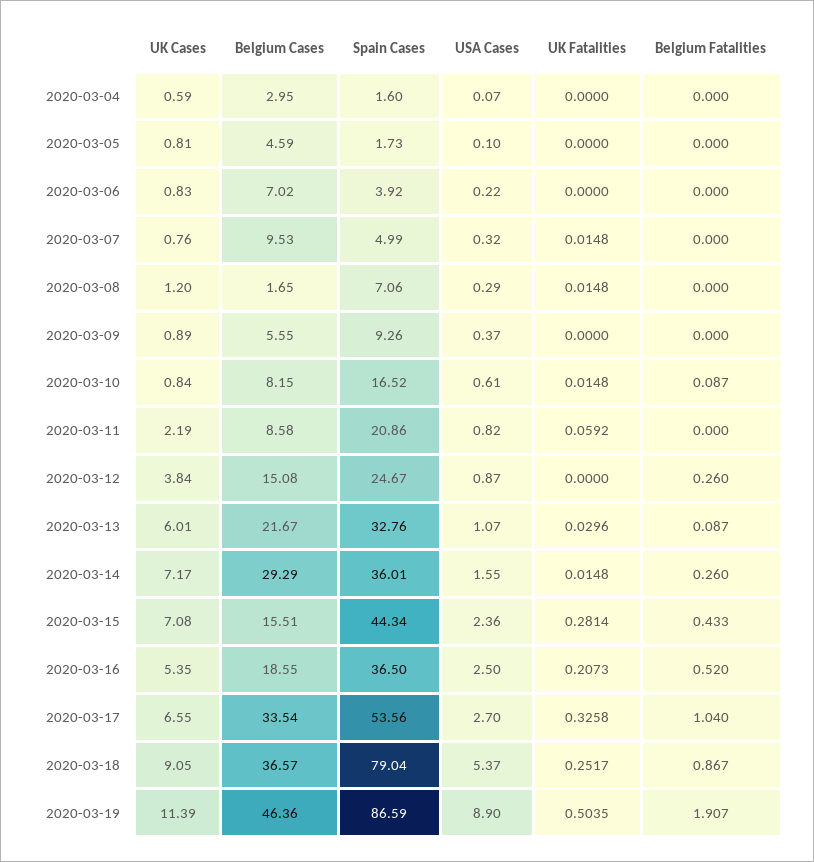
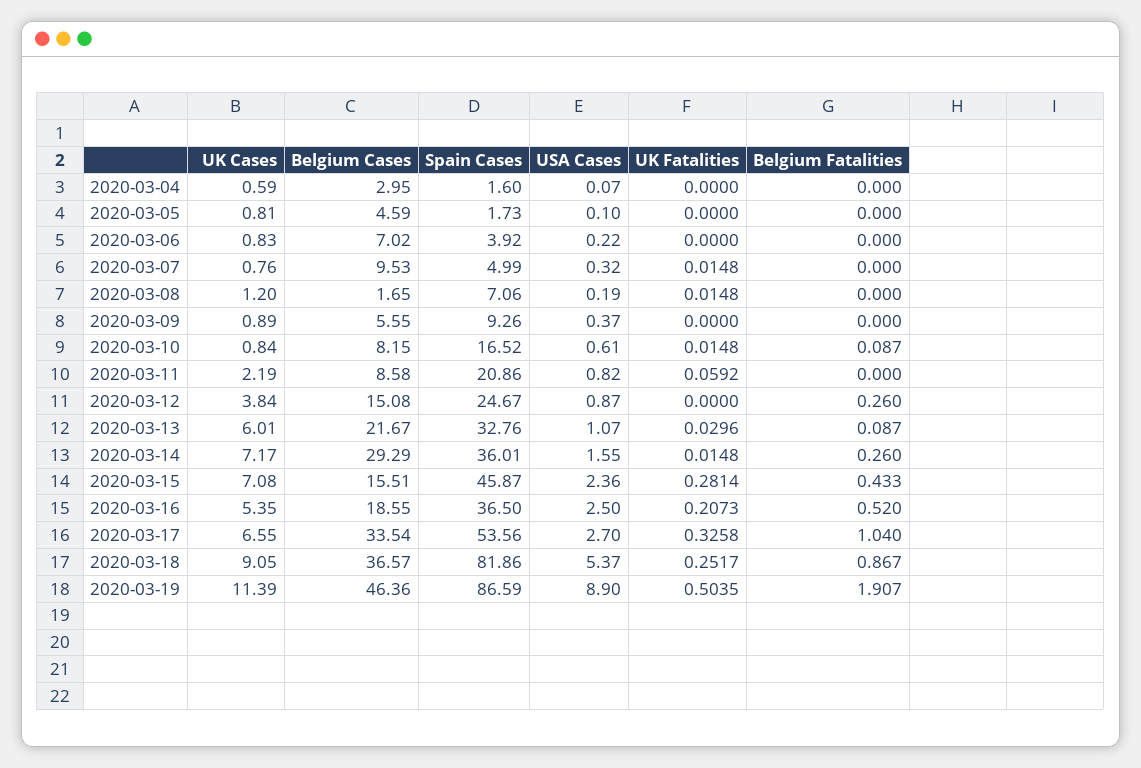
  {
    "UK Cases": {
      "2020-03-04": 0.59,
      "2020-03-05": 0.81,
      "2020-03-06": 0.83,
      "2020-03-07": 0.76,
      "2020-03-08": 1.2,
      "2020-03-09": 0.89,
      "2020-03-10": 0.84,
      "2020-03-11": 2.19,
      "2020-03-12": 3.84,
      "2020-03-13": 6.01,
      "2020-03-14": 7.17,
      "2020-03-15": 7.08,
      "2020-03-16": 5.35,
      "2020-03-17": 6.55,
      "2020-03-18": 9.05,
      "2020-03-19": 11.39
    },
    "Belgium Cases": {
      "2020-03-04": 2.95,
      "2020-03-05": 4.59,
      "2020-03-06": 7.02,
      "2020-03-07": 9.53,
      "2020-03-08": 1.65,
      "2020-03-09": 5.55,
      "2020-03-10": 8.15,
      "2020-03-11": 8.58,
      "2020-03-12": 15.08,
      "2020-03-13": 21.67,
      "2020-03-14": 29.29,
      "2020-03-15": 15.51,
      "2020-03-16": 18.55,
      "2020-03-17": 33.54,
      "2020-03-18": 36.57,
      "2020-03-19": 46.36
    },
    "Spain Cases": {
      "2020-03-04": 1.6,
      "2020-03-05": 1.73,
      "2020-03-06": 3.92,
      "2020-03-07": 4.99,
      "2020-03-08": 7.06,
      "2020-03-09": 9.26,
      "2020-03-10": 16.52,
      "2020-03-11": 20.86,
      "2020-03-12": 24.67,
      "2020-03-13": 32.76,
      "2020-03-14": 36.01,
-     "2020-03-15": 44.34,
+     "2020-03-15": 45.87,
      "2020-03-16": 36.5,
      "2020-03-17": 53.56,
-     "2020-03-18": 79.04,
+     "2020-03-18": 81.86,
      "2020-03-19": 86.59
    },
    "USA Cases": {
      "2020-03-04": 0.07,
      "2020-03-05": 0.1,
      "2020-03-06": 0.22,
      "2020-03-07": 0.32,
-     "2020-03-08": 0.29,
+     "2020-03-08": 0.19,
      "2020-03-09": 0.37,
      "2020-03-10": 0.61,
      "2020-03-11": 0.82,
      "2020-03-12": 0.87,
      "2020-03-13": 1.07,
      "2020-03-14": 1.55,
      "2020-03-15": 2.36,
      "2020-03-16": 2.5,
      "2020-03-17": 2.7,
      "2020-03-18": 5.37,
      "2020-03-19": 8.9
    },
    "UK Fatalities": {
      "2020-03-04": 0,
      "2020-03-05": 0,
      "2020-03-06": 0,
      "2020-03-07": 0.0148,
      "2020-03-08": 0.0148,
      "2020-03-09": 0,
      "2020-03-10": 0.0148,
      "2020-03-11": 0.0592,
      "2020-03-12": 0,
      "2020-03-13": 0.0296,
      "2020-03-14": 0.0148,
      "2020-03-15": 0.2814,
      "2020-03-16": 0.2073,
      "2020-03-17": 0.3258,
      "2020-03-18": 0.2517,
      "2020-03-19": 0.5035
    },
    "Belgium Fatalities": {
      "2020-03-04": 0,
      "2020-03-05": 0,
      "2020-03-06": 0,
      "2020-03-07": 0,
      "2020-03-08": 0,
      "2020-03-09": 0,
      "2020-03-10": 0.087,
      "2020-03-11": 0,
      "2020-03-12": 0.26,
      "2020-03-13": 0.087,
      "2020-03-14": 0.26,
      "2020-03-15": 0.433,
      "2020-03-16": 0.52,
      "2020-03-17": 1.04,
      "2020-03-18": 0.867,
      "2020-03-19": 1.907
    }
  }

